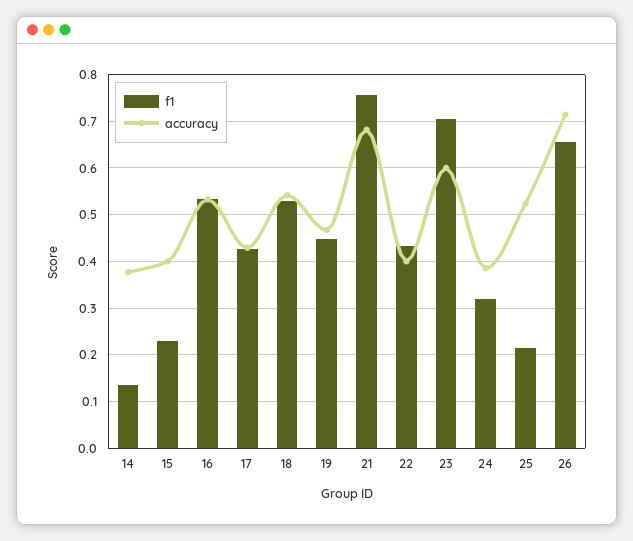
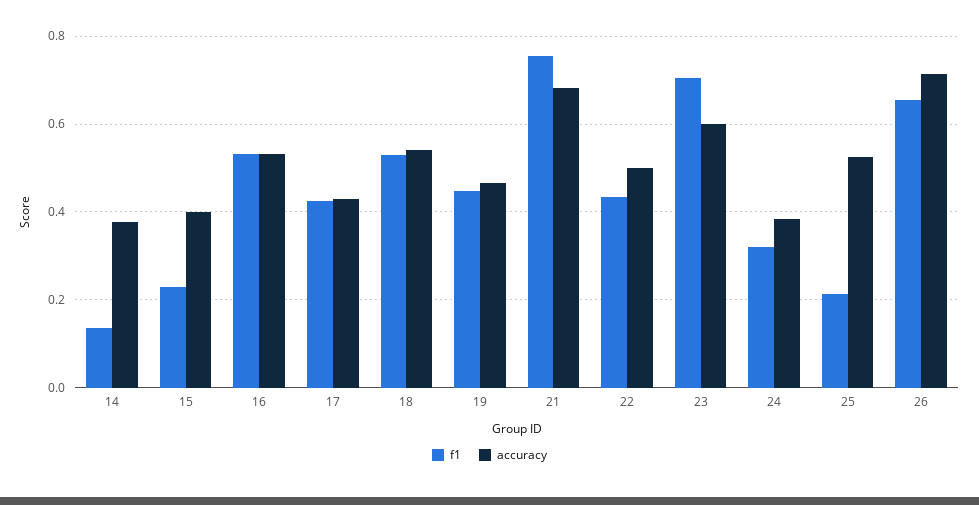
  {
    "f1": {
      "14": 0.14,
      "15": 0.22,
      "16": 0.54,
      "17": 0.42,
      "18": 0.54,
      "19": 0.44,
      "21": 0.76,
      "22": 0.44,
      "23": 0.7,
      "24": 0.32,
      "25": 0.22,
      "26": 0.66
    },
    "accuracy": {
      "14": 0.38,
      "15": 0.4,
      "16": 0.54,
      "17": 0.42,
      "18": 0.54,
      "19": 0.46,
      "21": 0.68,
-     "22": 0.4,
+     "22": 0.5,
      "23": 0.6,
      "24": 0.38,
      "25": 0.52,
      "26": 0.72
    }
  }

